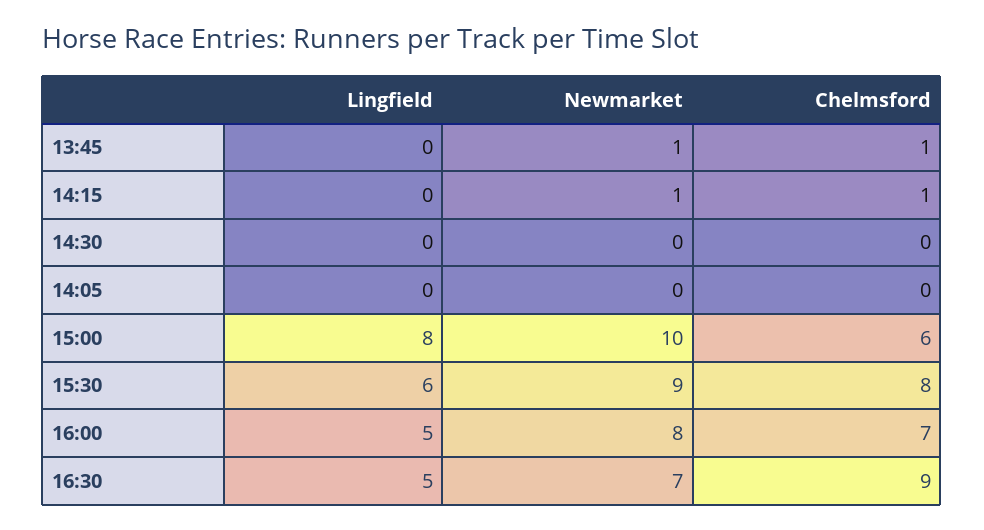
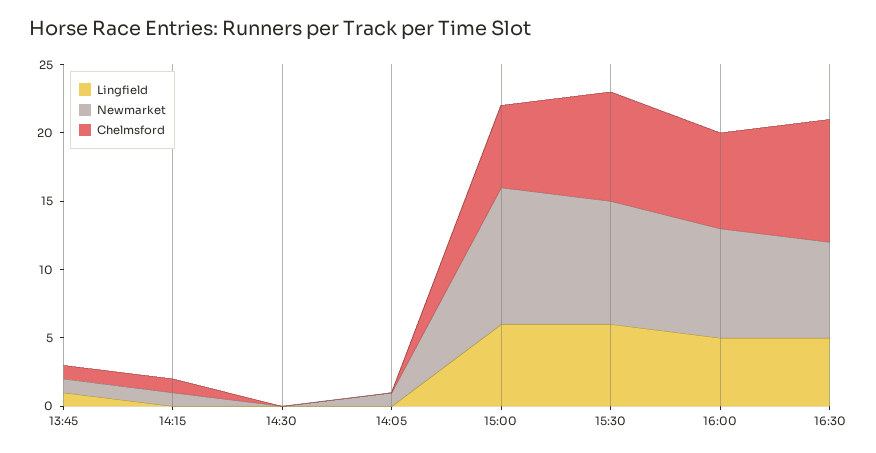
  {
    "Lingfield": {
-     "13:45": 0,
+     "13:45": 1,
      "14:15": 0,
      "14:30": 0,
      "14:05": 0,
-     "15:00": 8,
+     "15:00": 6,
      "15:30": 6,
      "16:00": 5,
      "16:30": 5
    },
    "Newmarket": {
      "13:45": 1,
      "14:15": 1,
      "14:30": 0,
-     "14:05": 0,
+     "14:05": 1,
      "15:00": 10,
      "15:30": 9,
      "16:00": 8,
      "16:30": 7
    },
    "Chelmsford": {
      "13:45": 1,
      "14:15": 1,
      "14:30": 0,
      "14:05": 0,
      "15:00": 6,
      "15:30": 8,
      "16:00": 7,
      "16:30": 9
    }
  }

